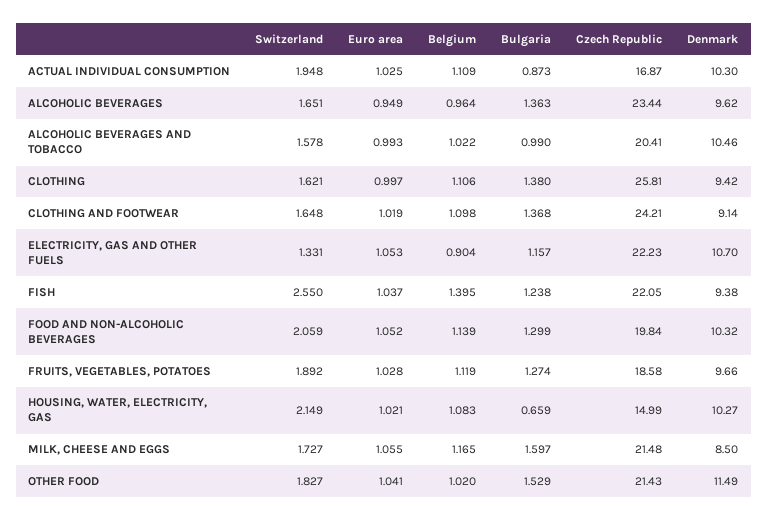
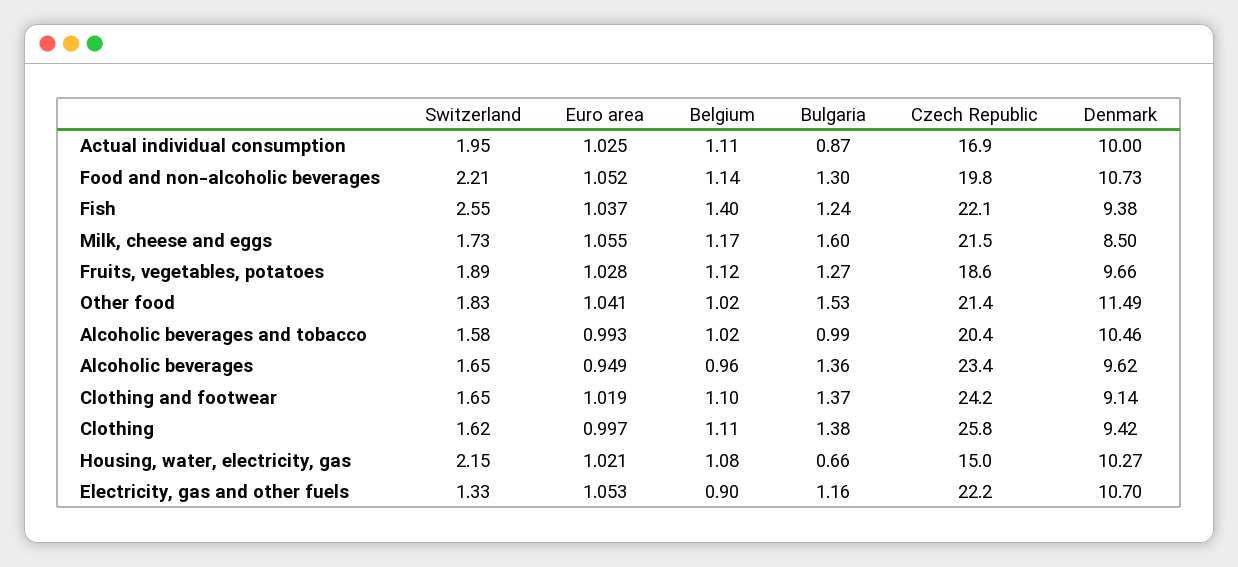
  {
    "Switzerland": {
      "ACTUAL INDIVIDUAL CONSUMPTION": 1.948,
      "ALCOHOLIC BEVERAGES": 1.651,
      "ALCOHOLIC BEVERAGES AND TOBACCO": 1.578,
      "CLOTHING": 1.621,
      "CLOTHING AND FOOTWEAR": 1.648,
      "ELECTRICITY, GAS AND OTHER FUELS": 1.331,
      "FISH": 2.55,
-     "FOOD AND NON-ALCOHOLIC BEVERAGES": 2.059,
+     "FOOD AND NON-ALCOHOLIC BEVERAGES": 2.21,
      "FRUITS, VEGETABLES, POTATOES": 1.892,
      "HOUSING, WATER, ELECTRICITY, GAS": 2.149,
      "MILK, CHEESE AND EGGS": 1.727,
      "OTHER FOOD": 1.827
    },
    "Euro area": {
      "ACTUAL INDIVIDUAL CONSUMPTION": 1.025,
      "ALCOHOLIC BEVERAGES": 0.949,
      "ALCOHOLIC BEVERAGES AND TOBACCO": 0.993,
      "CLOTHING": 0.997,
      "CLOTHING AND FOOTWEAR": 1.019,
      "ELECTRICITY, GAS AND OTHER FUELS": 1.053,
      "FISH": 1.037,
      "FOOD AND NON-ALCOHOLIC BEVERAGES": 1.052,
      "FRUITS, VEGETABLES, POTATOES": 1.028,
      "HOUSING, WATER, ELECTRICITY, GAS": 1.021,
      "MILK, CHEESE AND EGGS": 1.055,
      "OTHER FOOD": 1.041
    },
    "Belgium": {
      "ACTUAL INDIVIDUAL CONSUMPTION": 1.109,
      "ALCOHOLIC BEVERAGES": 0.964,
      "ALCOHOLIC BEVERAGES AND TOBACCO": 1.022,
      "CLOTHING": 1.106,
      "CLOTHING AND FOOTWEAR": 1.098,
      "ELECTRICITY, GAS AND OTHER FUELS": 0.904,
      "FISH": 1.395,
      "FOOD AND NON-ALCOHOLIC BEVERAGES": 1.139,
      "FRUITS, VEGETABLES, POTATOES": 1.119,
      "HOUSING, WATER, ELECTRICITY, GAS": 1.083,
      "MILK, CHEESE AND EGGS": 1.165,
      "OTHER FOOD": 1.02
    },
    "Bulgaria": {
      "ACTUAL INDIVIDUAL CONSUMPTION": 0.873,
      "ALCOHOLIC BEVERAGES": 1.363,
      "ALCOHOLIC BEVERAGES AND TOBACCO": 0.99,
      "CLOTHING": 1.38,
      "CLOTHING AND FOOTWEAR": 1.368,
      "ELECTRICITY, GAS AND OTHER FUELS": 1.157,
      "FISH": 1.238,
      "FOOD AND NON-ALCOHOLIC BEVERAGES": 1.299,
      "FRUITS, VEGETABLES, POTATOES": 1.274,
      "HOUSING, WATER, ELECTRICITY, GAS": 0.659,
      "MILK, CHEESE AND EGGS": 1.597,
      "OTHER FOOD": 1.529
    },
    "Czech Republic": {
      "ACTUAL INDIVIDUAL CONSUMPTION": 16.87,
      "ALCOHOLIC BEVERAGES": 23.44,
      "ALCOHOLIC BEVERAGES AND TOBACCO": 20.41,
      "CLOTHING": 25.81,
      "CLOTHING AND FOOTWEAR": 24.21,
      "ELECTRICITY, GAS AND OTHER FUELS": 22.23,
      "FISH": 22.05,
      "FOOD AND NON-ALCOHOLIC BEVERAGES": 19.84,
      "FRUITS, VEGETABLES, POTATOES": 18.58,
      "HOUSING, WATER, ELECTRICITY, GAS": 14.99,
      "MILK, CHEESE AND EGGS": 21.48,
      "OTHER FOOD": 21.43
    },
    "Denmark": {
-     "ACTUAL INDIVIDUAL CONSUMPTION": 10.3,
+     "ACTUAL INDIVIDUAL CONSUMPTION": 10,
      "ALCOHOLIC BEVERAGES": 9.62,
      "ALCOHOLIC BEVERAGES AND TOBACCO": 10.46,
      "CLOTHING": 9.42,
      "CLOTHING AND FOOTWEAR": 9.14,
      "ELECTRICITY, GAS AND OTHER FUELS": 10.7,
      "FISH": 9.38,
-     "FOOD AND NON-ALCOHOLIC BEVERAGES": 10.32,
+     "FOOD AND NON-ALCOHOLIC BEVERAGES": 10.73,
      "FRUITS, VEGETABLES, POTATOES": 9.66,
      "HOUSING, WATER, ELECTRICITY, GAS": 10.27,
      "MILK, CHEESE AND EGGS": 8.5,
      "OTHER FOOD": 11.49
    }
  }

